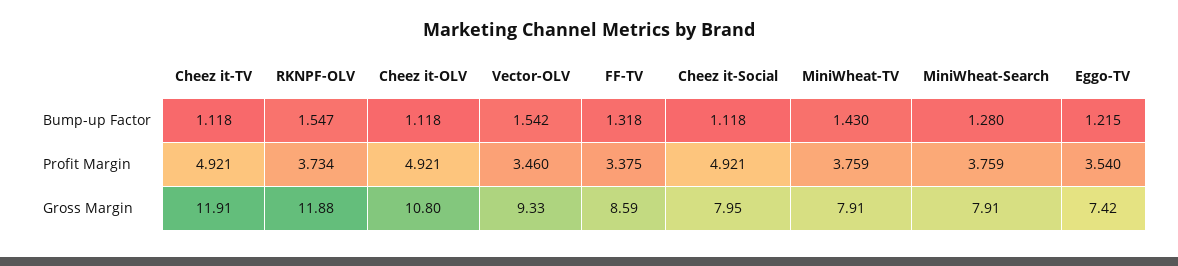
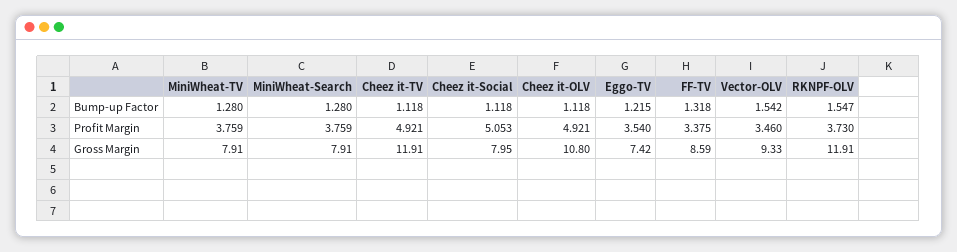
  {
    "Cheez it-TV": {
      "Bump-up Factor": 1.118,
      "Profit Margin": 4.921,
      "Gross Margin": 11.91
    },
    "RKNPF-OLV": {
      "Bump-up Factor": 1.547,
-     "Profit Margin": 3.734,
+     "Profit Margin": 3.73,
-     "Gross Margin": 11.88
+     "Gross Margin": 11.91
    },
    "Cheez it-OLV": {
      "Bump-up Factor": 1.118,
      "Profit Margin": 4.921,
      "Gross Margin": 10.8
    },
    "Vector-OLV": {
      "Bump-up Factor": 1.542,
      "Profit Margin": 3.46,
      "Gross Margin": 9.33
    },
    "FF-TV": {
      "Bump-up Factor": 1.318,
      "Profit Margin": 3.375,
      "Gross Margin": 8.59
    },
    "Cheez it-Social": {
      "Bump-up Factor": 1.118,
-     "Profit Margin": 4.921,
+     "Profit Margin": 5.053,
      "Gross Margin": 7.95
    },
    "MiniWheat-TV": {
-     "Bump-up Factor": 1.43,
+     "Bump-up Factor": 1.28,
      "Profit Margin": 3.759,
      "Gross Margin": 7.91
    },
    "MiniWheat-Search": {
      "Bump-up Factor": 1.28,
      "Profit Margin": 3.759,
      "Gross Margin": 7.91
    },
    "Eggo-TV": {
      "Bump-up Factor": 1.215,
      "Profit Margin": 3.54,
      "Gross Margin": 7.42
    }
  }

